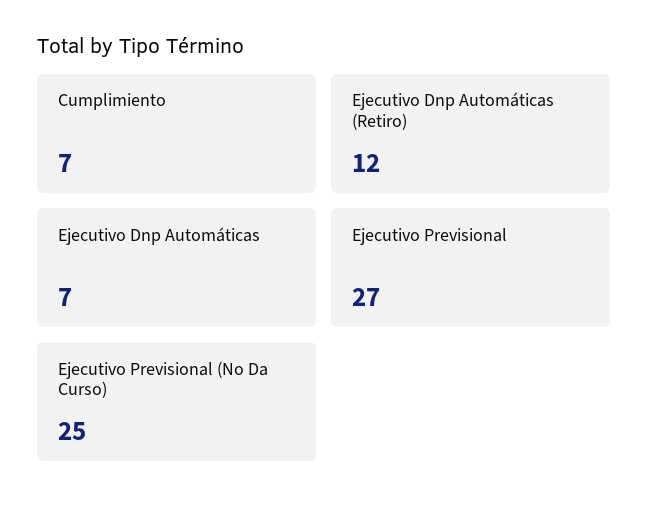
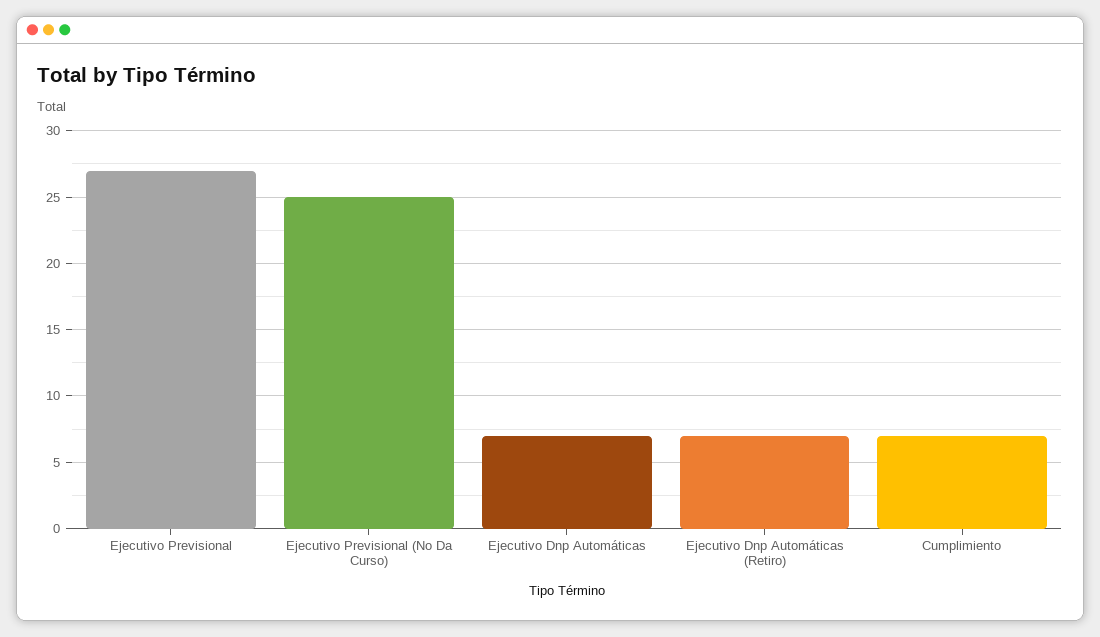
  {
    "Cumplimiento": 7,
-   "Ejecutivo Dnp Automáticas (Retiro)": 12,
+   "Ejecutivo Dnp Automáticas (Retiro)": 7,
    "Ejecutivo Dnp Automáticas": 7,
    "Ejecutivo Previsional": 27,
    "Ejecutivo Previsional (No Da Curso)": 25
  }

